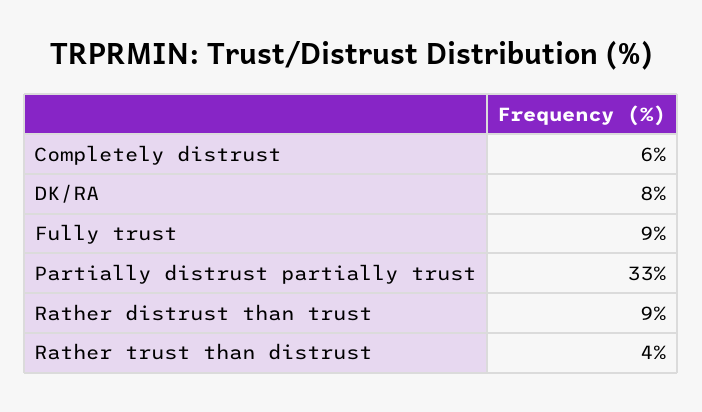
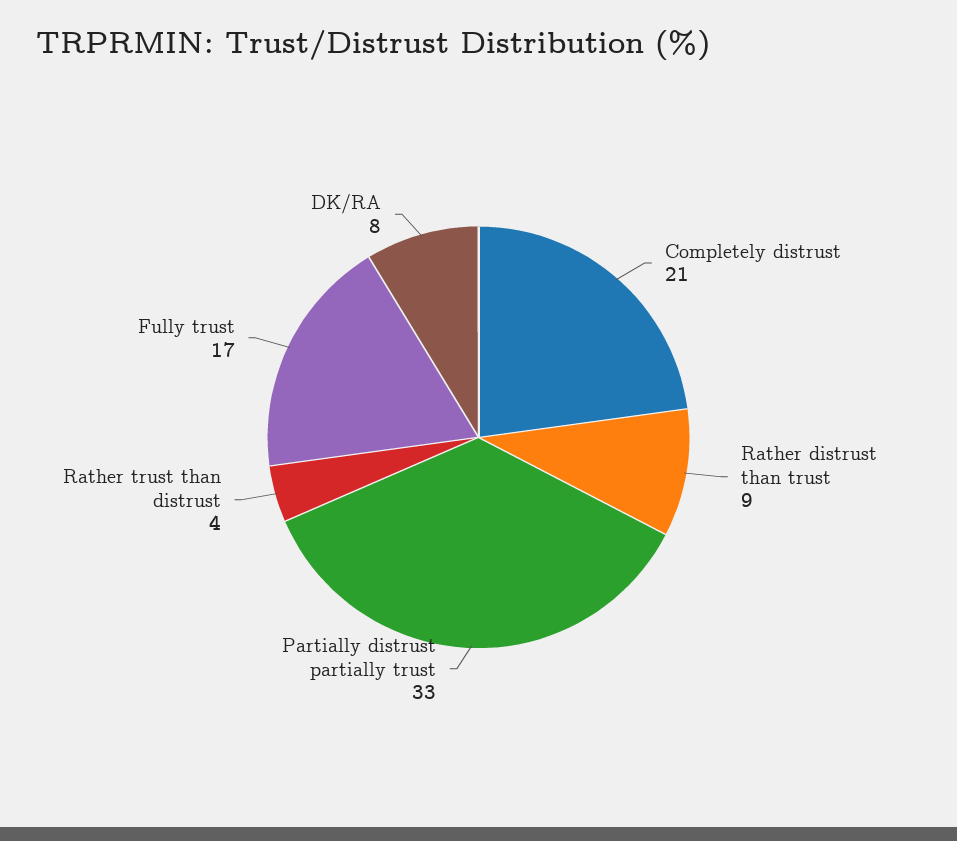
  {
-   "Completely distrust": 6,
+   "Completely distrust": 21,
    "DK/RA": 8,
-   "Fully trust": 9,
+   "Fully trust": 17,
    "Partially distrust partially trust": 33,
    "Rather distrust than trust": 9,
    "Rather trust than distrust": 4
  }

